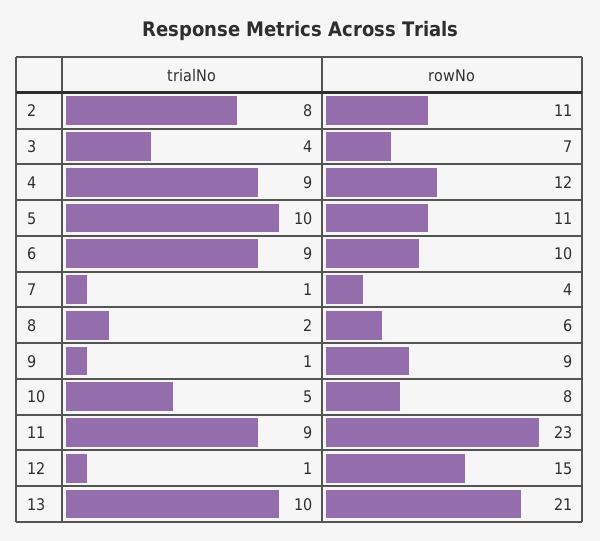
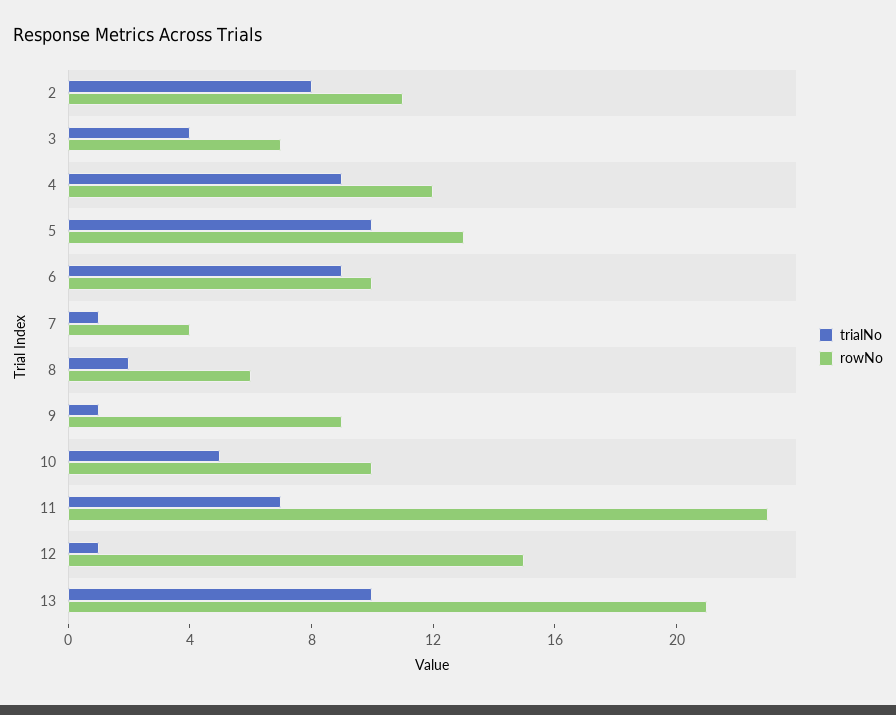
  {
    "trialNo": {
      "2": 8,
      "3": 4,
      "4": 9,
      "5": 10,
      "6": 9,
      "7": 1,
      "8": 2,
      "9": 1,
      "10": 5,
-     "11": 9,
+     "11": 7,
      "12": 1,
      "13": 10
    },
    "rowNo": {
      "2": 11,
      "3": 7,
      "4": 12,
-     "5": 11,
+     "5": 13,
      "6": 10,
      "7": 4,
      "8": 6,
      "9": 9,
-     "10": 8,
+     "10": 10,
      "11": 23,
      "12": 15,
      "13": 21
    }
  }

